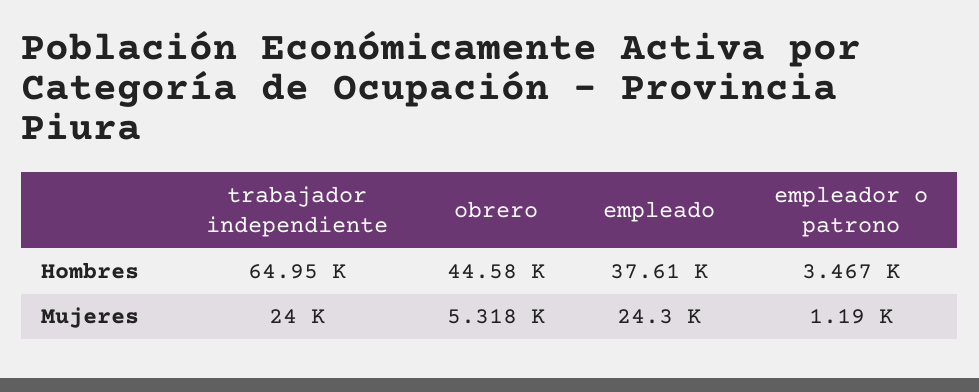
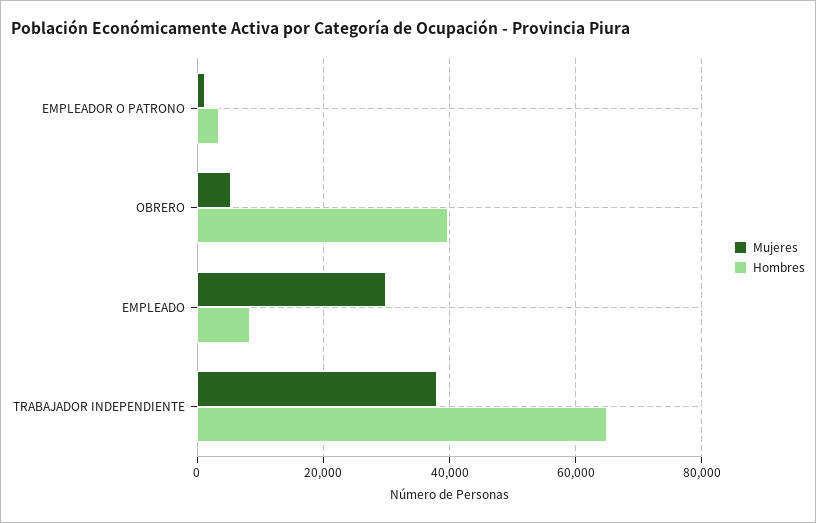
  {
    "Hombres": {
      "trabajador independiente": 64950,
-     "obrero": 44580,
+     "obrero": 40000,
-     "empleado": 37610,
+     "empleado": 8000,
      "empleador o patrono": 3467
    },
    "Mujeres": {
-     "trabajador independiente": 24000,
+     "trabajador independiente": 38000,
      "obrero": 5318,
-     "empleado": 24300,
+     "empleado": 30000,
      "empleador o patrono": 1190
    }
  }

